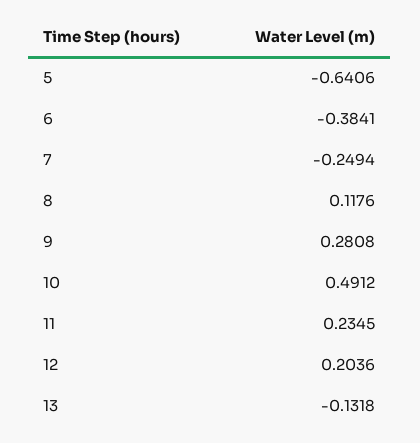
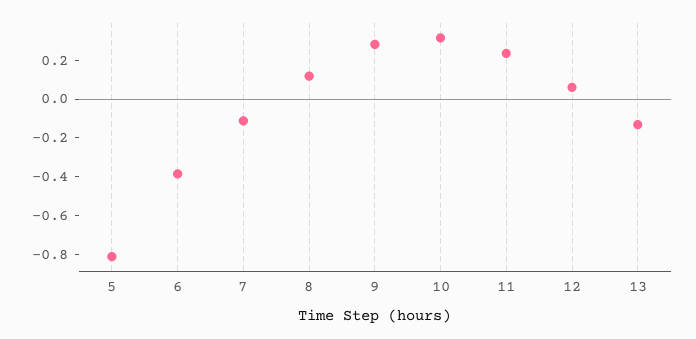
  {
-   "5": -0.6406,
+   "5": -0.8,
    "6": -0.3841,
-   "7": -0.2494,
+   "7": -0.1,
    "8": 0.1176,
    "9": 0.2808,
-   "10": 0.4912,
+   "10": 0.3,
    "11": 0.2345,
-   "12": 0.2036,
+   "12": 0.05,
    "13": -0.1318
  }

